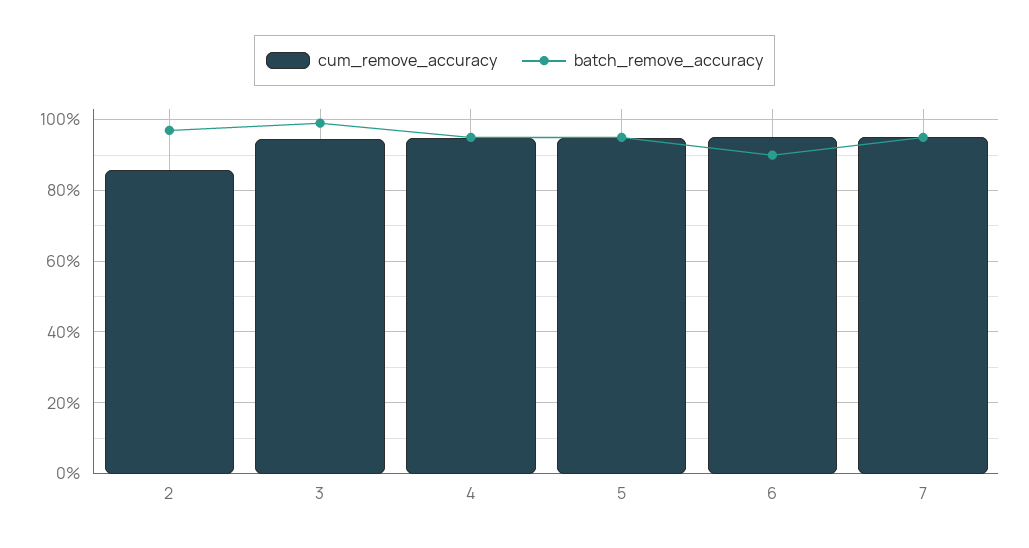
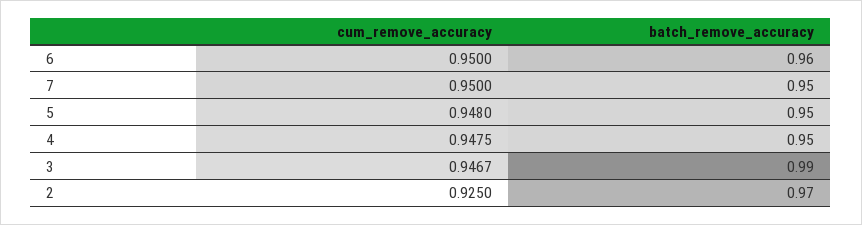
  {
    "cum_remove_accuracy": {
-     "2": 0.86,
+     "2": 0.925,
      "3": 0.9467,
      "4": 0.9475,
      "5": 0.948,
      "6": 0.95,
      "7": 0.95
    },
    "batch_remove_accuracy": {
      "2": 0.97,
      "3": 0.99,
      "4": 0.95,
      "5": 0.95,
-     "6": 0.9,
+     "6": 0.96,
      "7": 0.95
    }
  }

